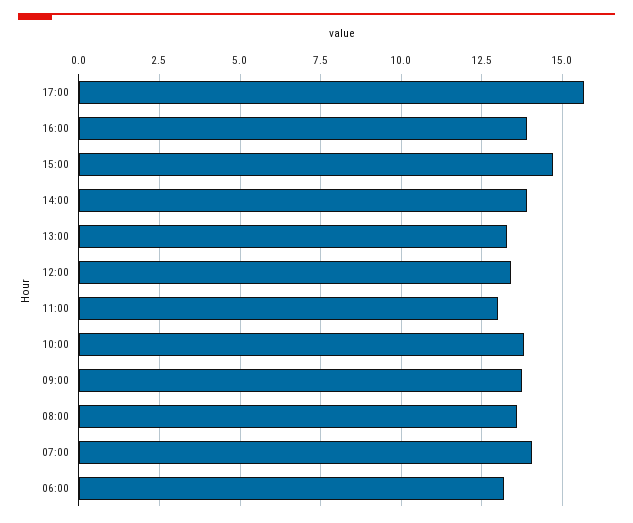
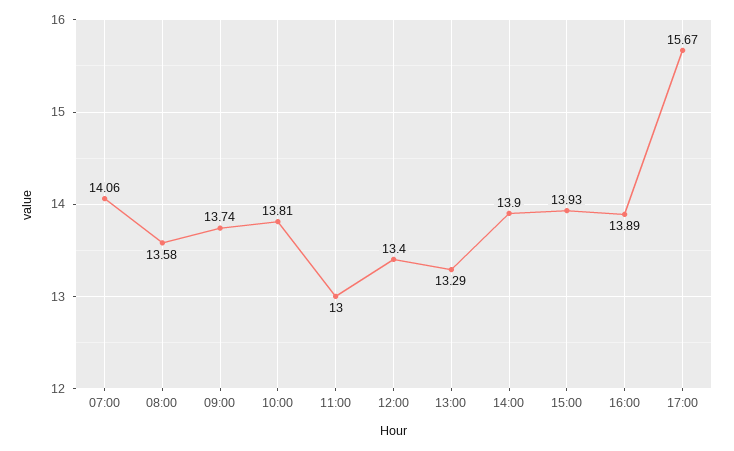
  {
    "17:00": 15.67,
    "16:00": 13.89,
-   "15:00": 14.75,
+   "15:00": 13.93,
    "14:00": 13.9,
    "13:00": 13.29,
    "12:00": 13.4,
    "11:00": 13,
    "10:00": 13.81,
    "09:00": 13.74,
    "08:00": 13.58,
-   "07:00": 14.06,
+   "07:00": 14.06
-   "06:00": 13.25
  }

